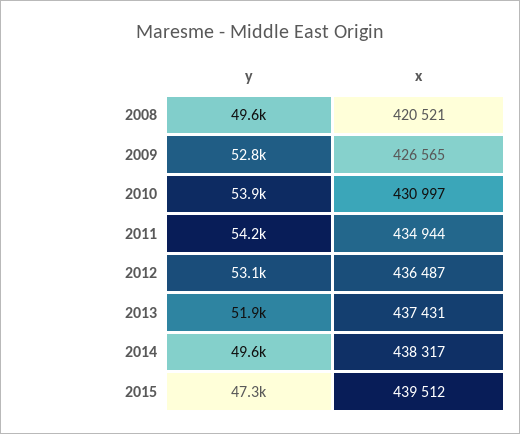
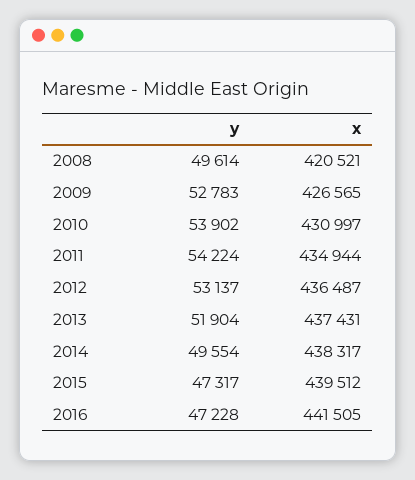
  {
    "y": {
      "2008": 49614,
      "2009": 52783,
      "2010": 53902,
      "2011": 54224,
      "2012": 53137,
      "2013": 51904,
      "2014": 49554,
-     "2015": 47317
+     "2015": 47317,
+     "2016": 47228
    },
    "x": {
      "2008": 420521,
      "2009": 426565,
      "2010": 430997,
      "2011": 434944,
      "2012": 436487,
      "2013": 437431,
      "2014": 438317,
-     "2015": 439512
+     "2015": 439512,
+     "2016": 441505
    }
  }

